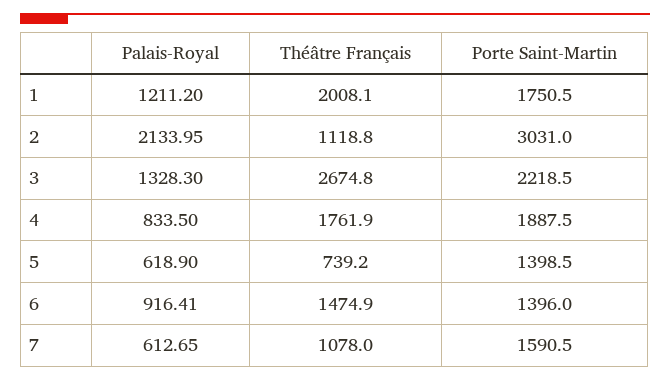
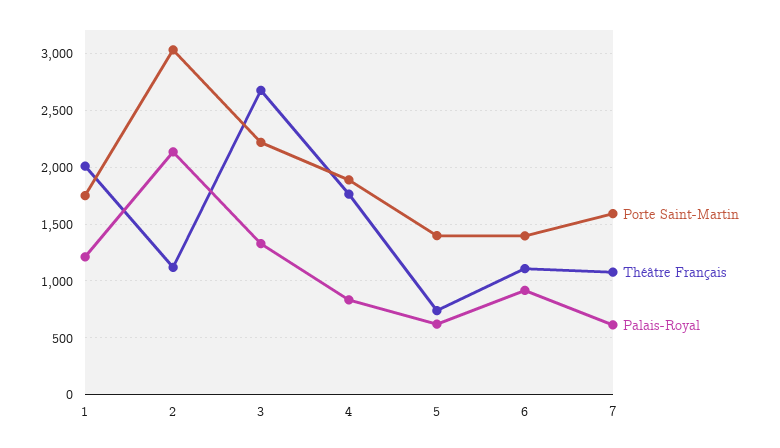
  {
    "Palais-Royal": {
      "1": 1211.2,
      "2": 2133.95,
      "3": 1328.3,
      "4": 833.5,
      "5": 618.9,
      "6": 916.41,
      "7": 612.65
    },
    "Théâtre Français": {
      "1": 2008.1,
      "2": 1118.8,
      "3": 2674.8,
      "4": 1761.9,
      "5": 739.2,
-     "6": 1474.9,
+     "6": 1100,
      "7": 1078
    },
    "Porte Saint-Martin": {
      "1": 1750.5,
      "2": 3031,
      "3": 2218.5,
      "4": 1887.5,
      "5": 1398.5,
      "6": 1396,
      "7": 1590.5
    }
  }

